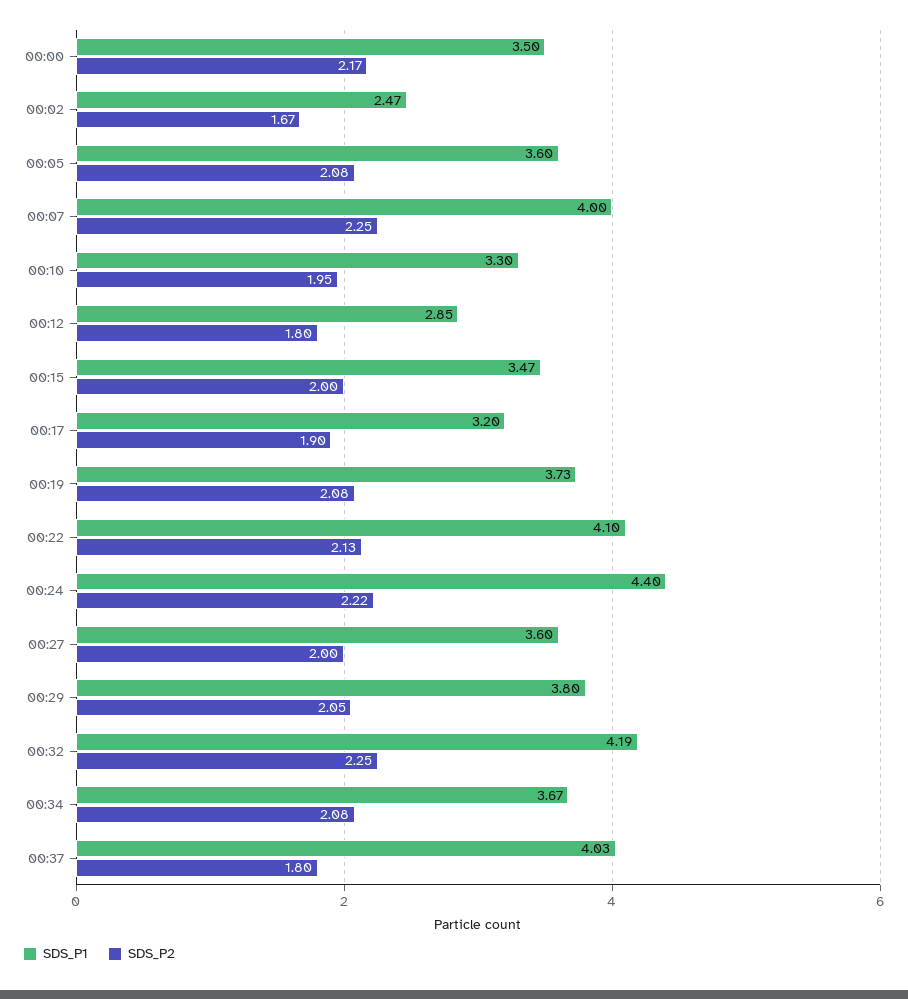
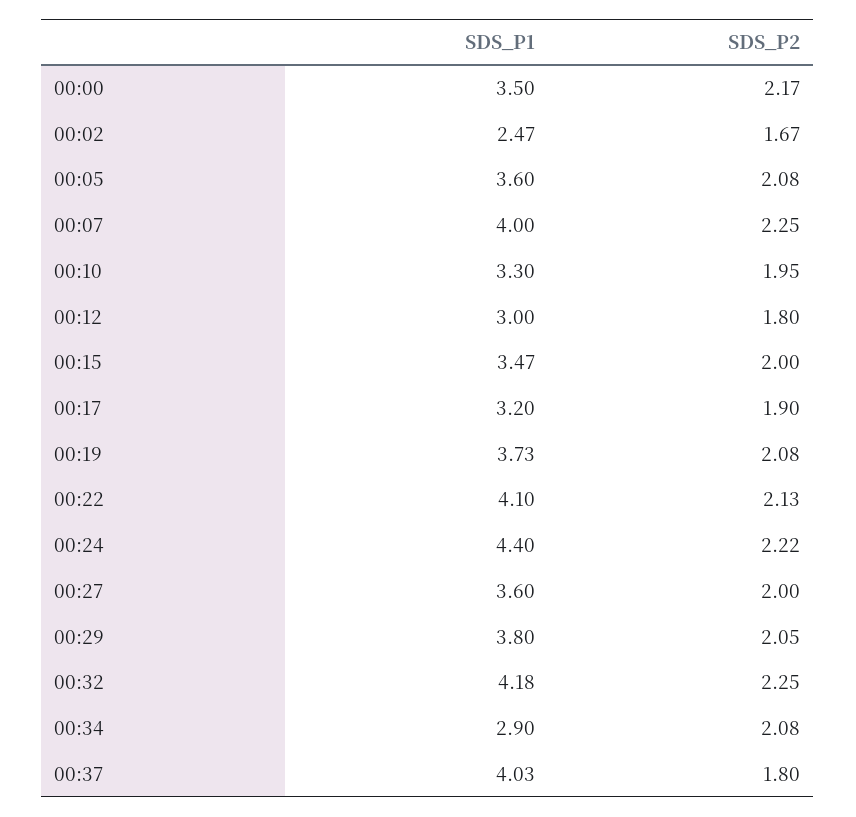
  {
    "SDS_P1": {
      "00:00": 3.5,
      "00:02": 2.47,
      "00:05": 3.6,
      "00:07": 4,
      "00:10": 3.3,
-     "00:12": 2.85,
+     "00:12": 3,
      "00:15": 3.47,
      "00:17": 3.2,
      "00:19": 3.73,
      "00:22": 4.1,
      "00:24": 4.4,
      "00:27": 3.6,
      "00:29": 3.8,
-     "00:32": 4.19,
+     "00:32": 4.18,
-     "00:34": 3.67,
+     "00:34": 2.9,
      "00:37": 4.03
    },
    "SDS_P2": {
      "00:00": 2.17,
      "00:02": 1.67,
      "00:05": 2.08,
      "00:07": 2.25,
      "00:10": 1.95,
      "00:12": 1.8,
      "00:15": 2,
      "00:17": 1.9,
      "00:19": 2.08,
      "00:22": 2.13,
      "00:24": 2.22,
      "00:27": 2,
      "00:29": 2.05,
      "00:32": 2.25,
      "00:34": 2.08,
      "00:37": 1.8
    }
  }

